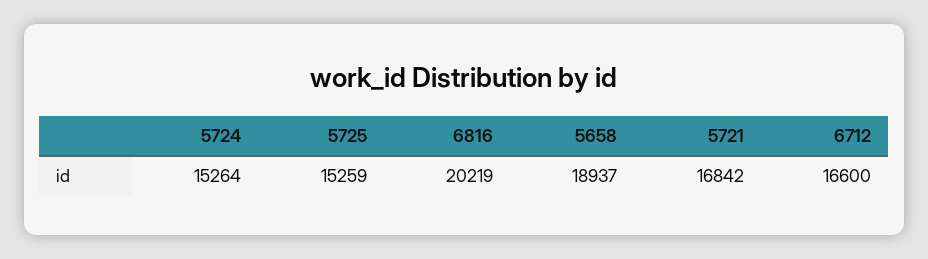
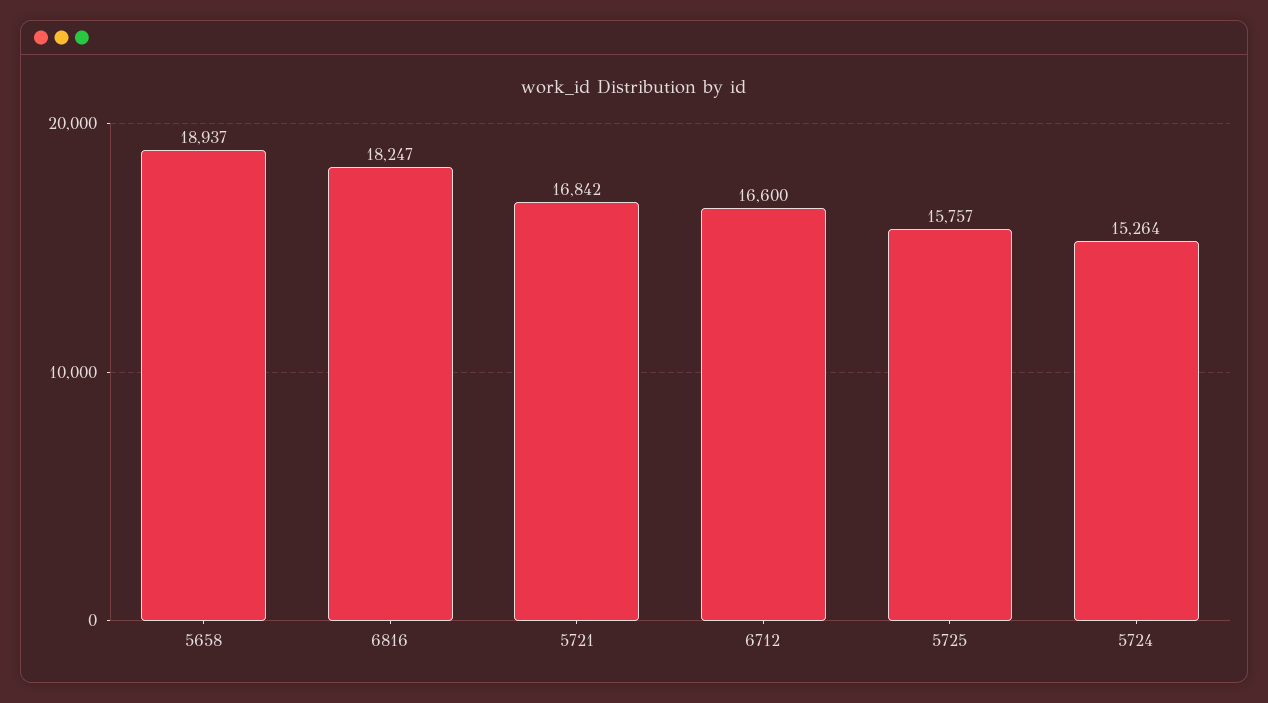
  {
    "5724": 15264,
-   "5725": 15259,
+   "5725": 15757,
-   "6816": 20219,
+   "6816": 18247,
    "5658": 18937,
    "5721": 16842,
    "6712": 16600
  }

